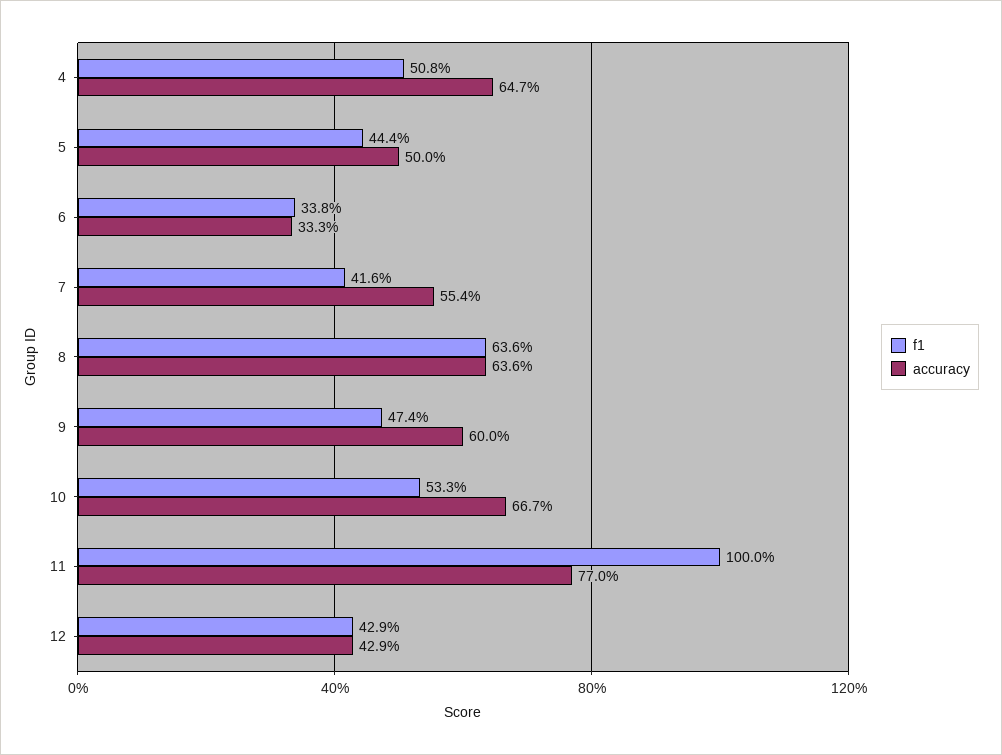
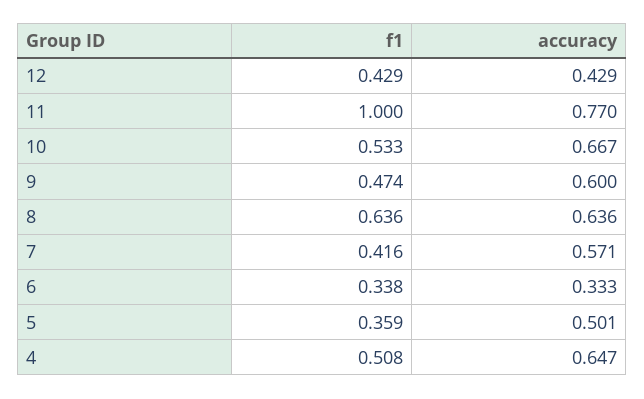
  {
    "f1": {
      "4": 0.508,
-     "5": 0.444,
+     "5": 0.359,
      "6": 0.338,
      "7": 0.416,
      "8": 0.636,
      "9": 0.474,
      "10": 0.533,
      "11": 1,
      "12": 0.429
    },
    "accuracy": {
      "4": 0.647,
-     "5": 0.5,
+     "5": 0.501,
      "6": 0.333,
-     "7": 0.554,
+     "7": 0.571,
      "8": 0.636,
      "9": 0.6,
      "10": 0.667,
      "11": 0.77,
      "12": 0.429
    }
  }

